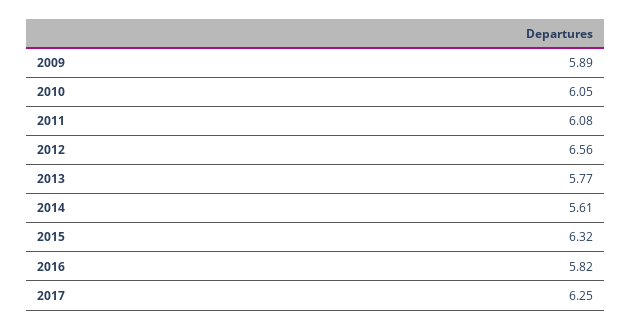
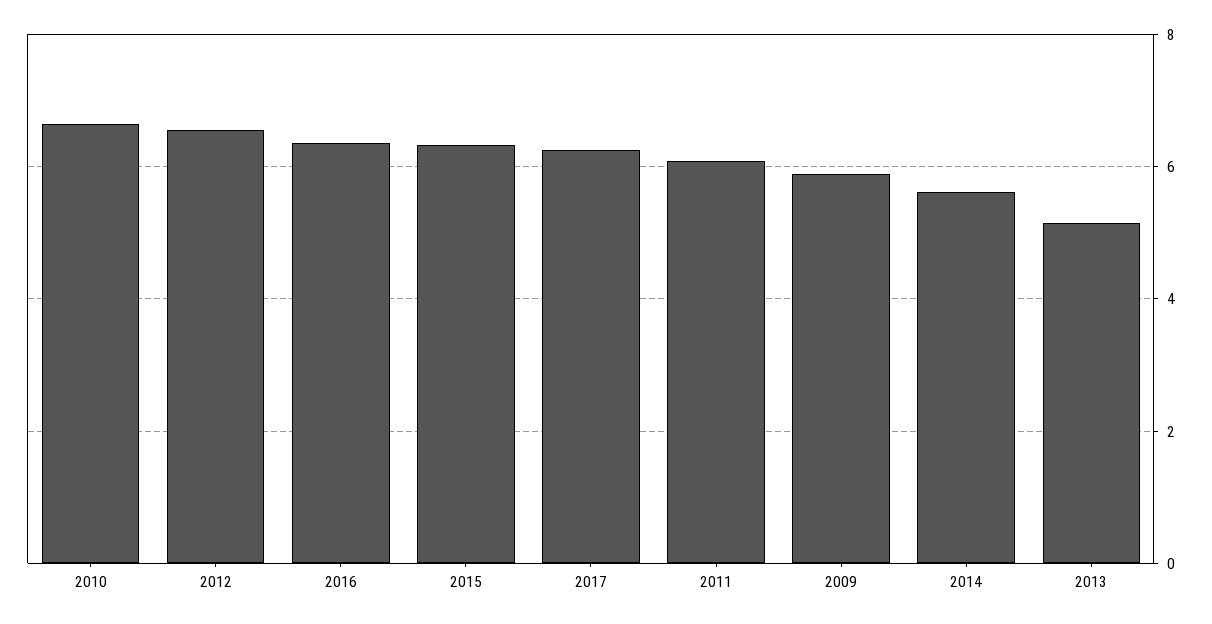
  {
    "2009": 5.89,
-   "2010": 6.05,
+   "2010": 6.6,
    "2011": 6.08,
    "2012": 6.56,
-   "2013": 5.77,
+   "2013": 5.2,
    "2014": 5.61,
    "2015": 6.32,
-   "2016": 5.82,
+   "2016": 6.4,
    "2017": 6.25
  }

